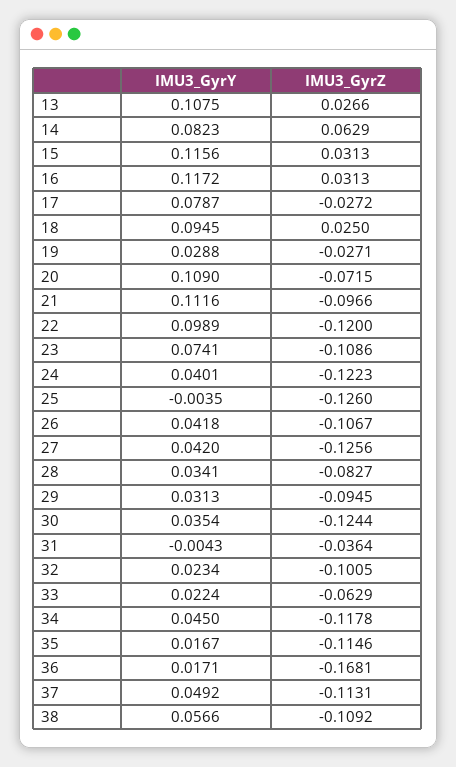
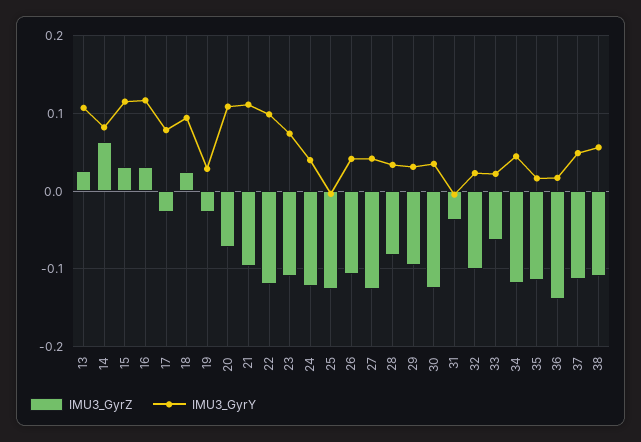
  {
    "IMU3_GyrY": {
      "13": 0.1075,
      "14": 0.0823,
      "15": 0.1156,
      "16": 0.1172,
      "17": 0.0787,
      "18": 0.0945,
      "19": 0.0288,
      "20": 0.109,
      "21": 0.1116,
      "22": 0.0989,
      "23": 0.0741,
      "24": 0.0401,
      "25": -0.0035,
      "26": 0.0418,
      "27": 0.042,
      "28": 0.0341,
      "29": 0.0313,
      "30": 0.0354,
      "31": -0.0043,
      "32": 0.0234,
      "33": 0.0224,
      "34": 0.045,
      "35": 0.0167,
      "36": 0.0171,
      "37": 0.0492,
      "38": 0.0566
    },
    "IMU3_GyrZ": {
      "13": 0.0266,
      "14": 0.0629,
      "15": 0.0313,
      "16": 0.0313,
      "17": -0.0272,
      "18": 0.025,
      "19": -0.0271,
      "20": -0.0715,
      "21": -0.0966,
      "22": -0.12,
      "23": -0.1086,
      "24": -0.1223,
      "25": -0.126,
      "26": -0.1067,
      "27": -0.1256,
      "28": -0.0827,
      "29": -0.0945,
      "30": -0.1244,
      "31": -0.0364,
      "32": -0.1005,
      "33": -0.0629,
      "34": -0.1178,
      "35": -0.1146,
-     "36": -0.1681,
+     "36": -0.14,
      "37": -0.1131,
      "38": -0.1092
    }
  }

